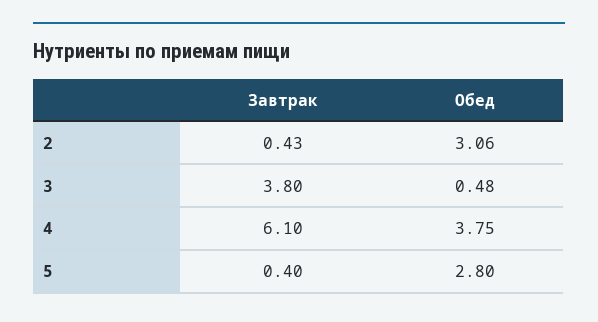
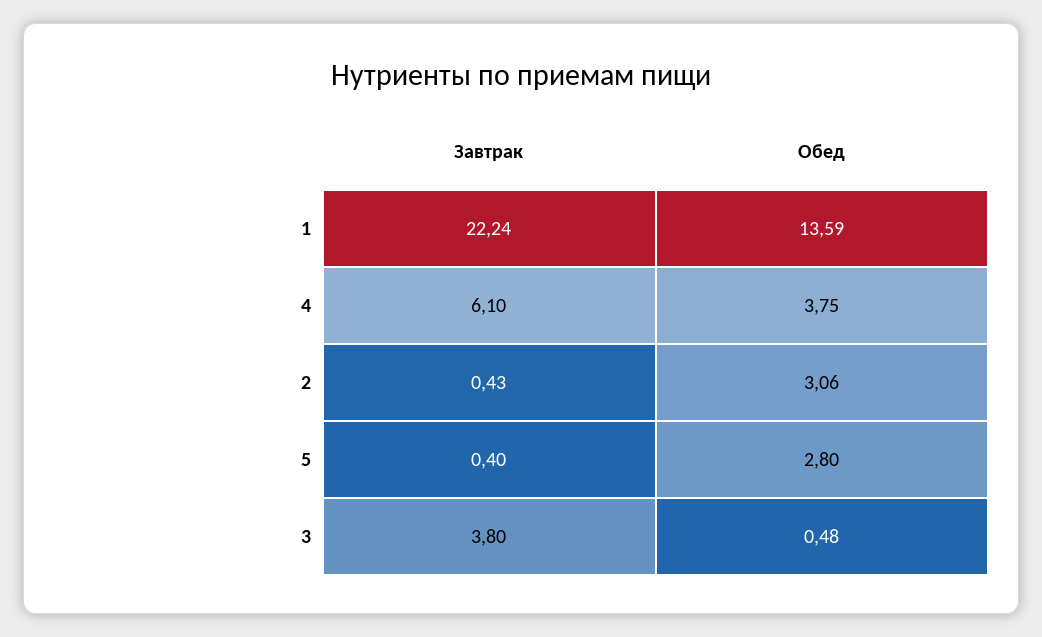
  {
    "Завтрак": {
      "2": 0.43,
      "3": 3.8,
      "4": 6.1,
-     "5": 0.4
+     "5": 0.4,
+     "1": 22.24
    },
    "Обед": {
      "2": 3.06,
      "3": 0.48,
      "4": 3.75,
-     "5": 2.8
+     "5": 2.8,
+     "1": 13.59
    }
  }

